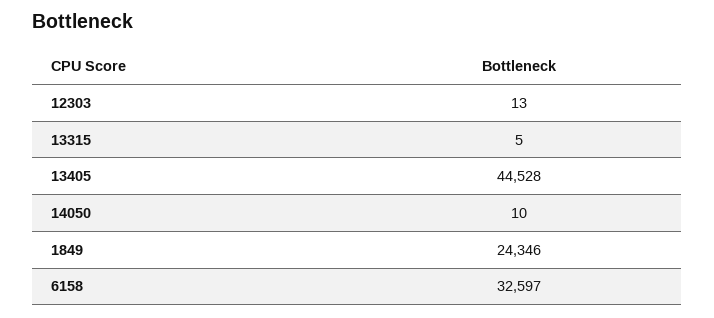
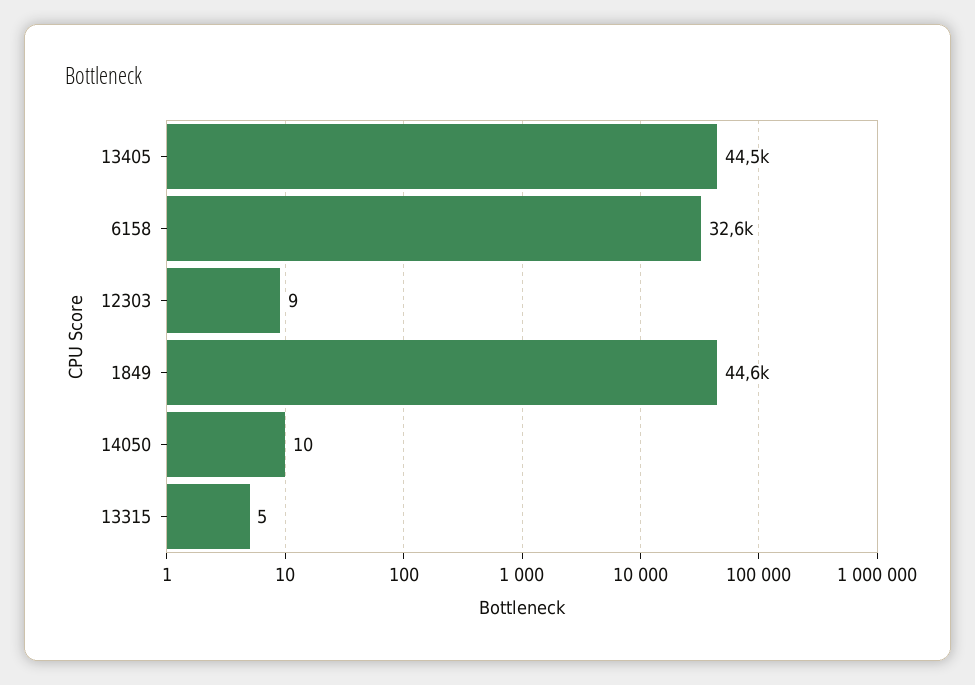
  {
-   "12303": 13,
+   "12303": 9,
    "13315": 5,
    "13405": 44528,
    "14050": 10,
-   "1849": 24346,
+   "1849": 44600,
    "6158": 32597
  }

